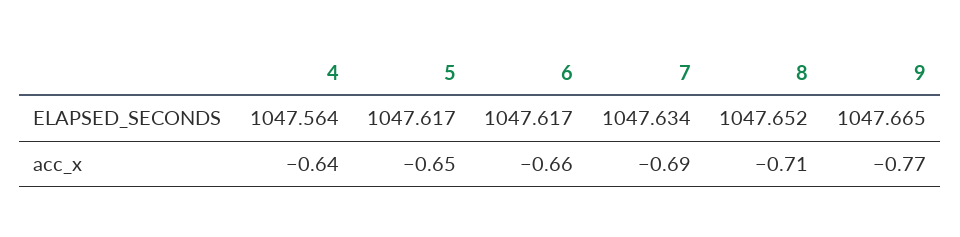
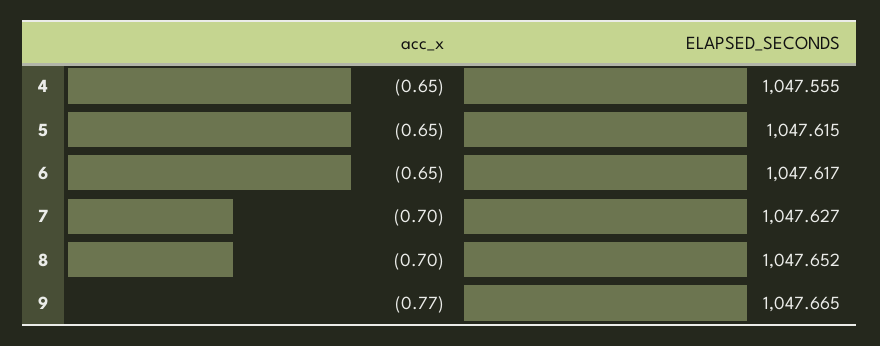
  {
    "4": {
-     "ELAPSED_SECONDS": 1047.564,
+     "ELAPSED_SECONDS": 1047.555,
-     "acc_x": -0.64
+     "acc_x": -0.65
    },
    "5": {
-     "ELAPSED_SECONDS": 1047.617,
+     "ELAPSED_SECONDS": 1047.615,
      "acc_x": -0.65
    },
    "6": {
      "ELAPSED_SECONDS": 1047.617,
-     "acc_x": -0.66
+     "acc_x": -0.65
    },
    "7": {
-     "ELAPSED_SECONDS": 1047.634,
+     "ELAPSED_SECONDS": 1047.627,
-     "acc_x": -0.69
+     "acc_x": -0.7
    },
    "8": {
      "ELAPSED_SECONDS": 1047.652,
-     "acc_x": -0.71
+     "acc_x": -0.7
    },
    "9": {
      "ELAPSED_SECONDS": 1047.665,
      "acc_x": -0.77
    }
  }

